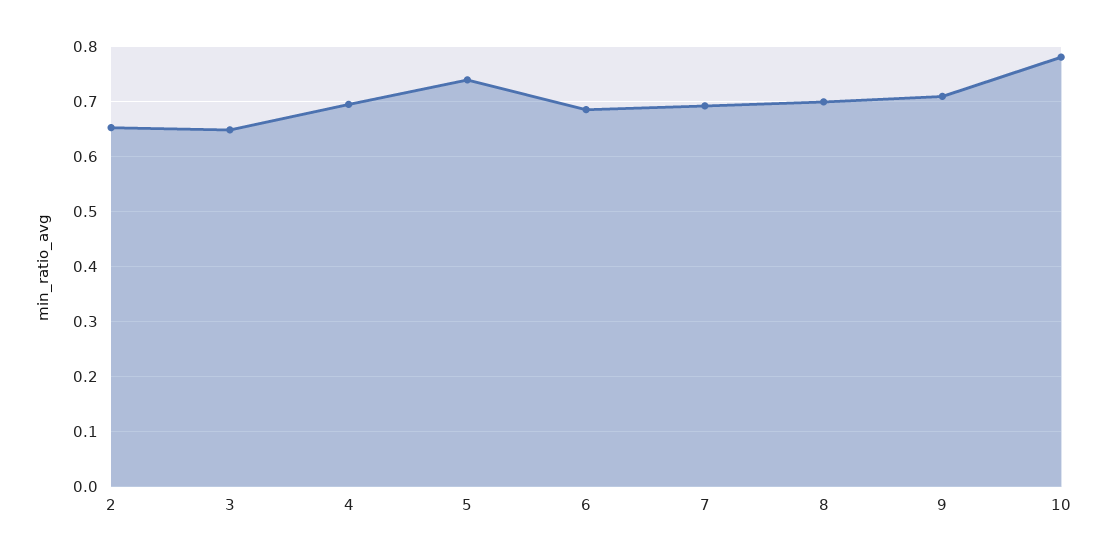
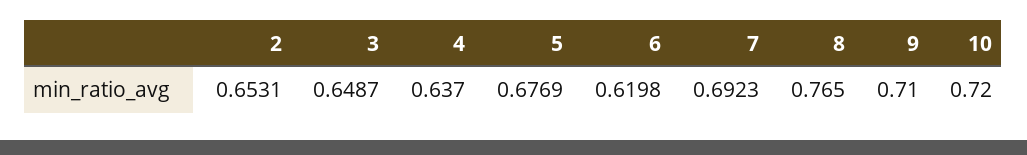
  {
    "2": 0.6531,
    "3": 0.6487,
-   "4": 0.7,
+   "4": 0.637,
-   "5": 0.74,
+   "5": 0.6769,
-   "6": 0.68,
+   "6": 0.6198,
    "7": 0.6923,
-   "8": 0.7,
+   "8": 0.765,
    "9": 0.71,
-   "10": 0.78
+   "10": 0.72
  }

